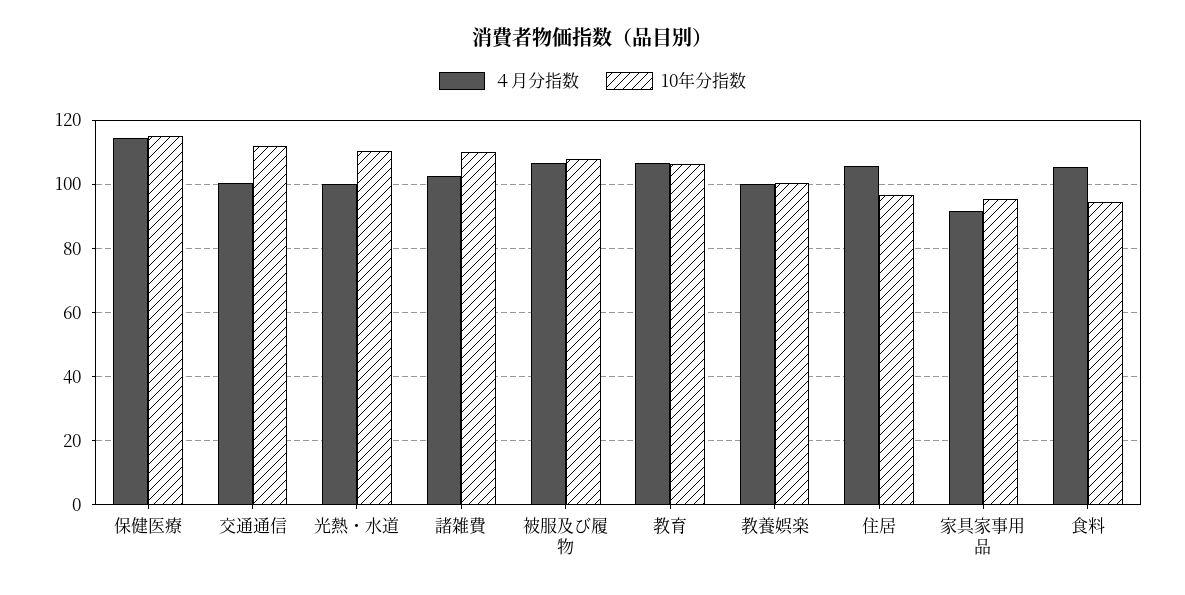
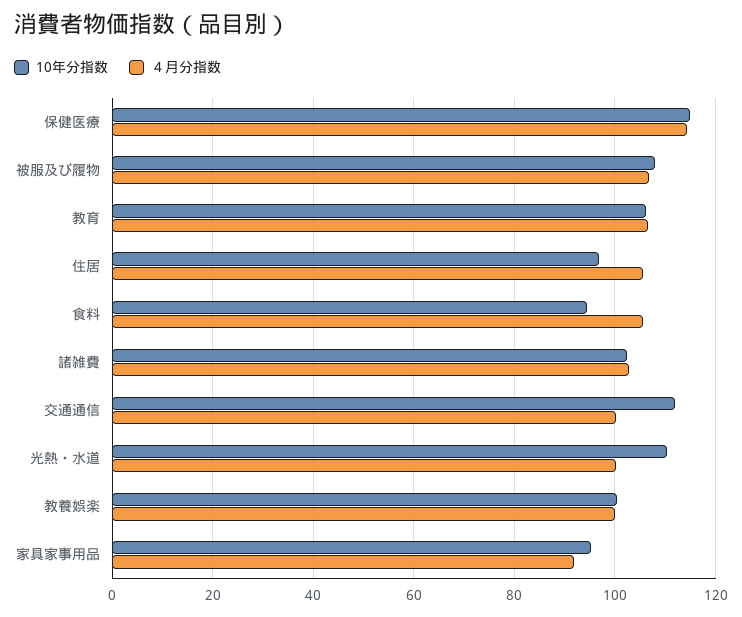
  {
    "４月分指数": {
      "保健医療": 114,
      "交通通信": 100,
      "光熱・水道": 100,
      "諸雑費": 102,
      "被服及び履物": 106,
      "教育": 106,
      "教養娯楽": 100,
      "住居": 106,
      "家具家事用品": 92,
      "食料": 106
    },
    "10年分指数": {
      "保健医療": 116,
      "交通通信": 112,
      "光熱・水道": 110,
-     "諸雑費": 110,
+     "諸雑費": 102,
      "被服及び履物": 108,
      "教育": 106,
      "教養娯楽": 100,
      "住居": 96,
      "家具家事用品": 96,
      "食料": 94
    }
  }

